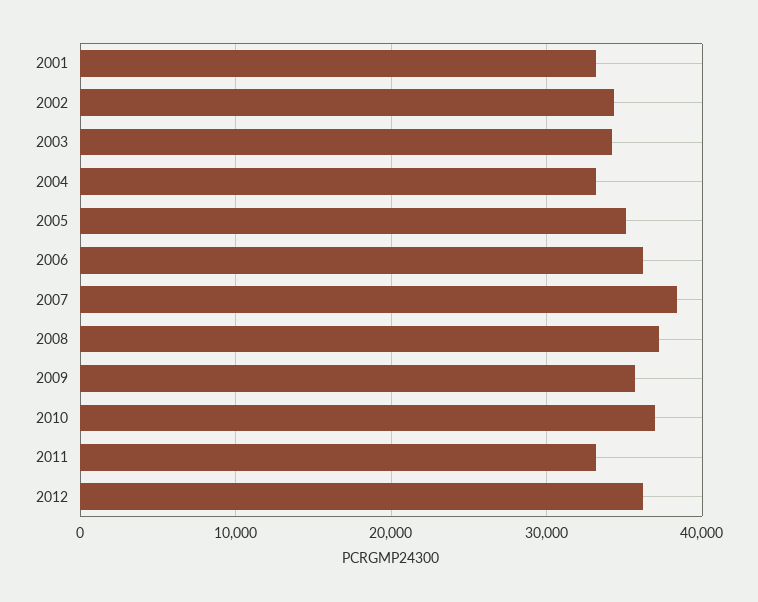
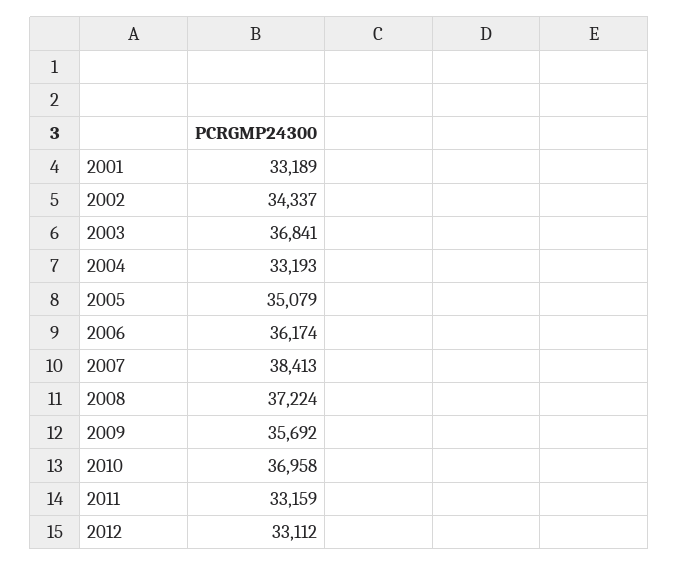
  {
    "2001": 33189,
    "2002": 34337,
-   "2003": 34000,
+   "2003": 36841,
    "2004": 33193,
    "2005": 35079,
    "2006": 36174,
    "2007": 38413,
    "2008": 37224,
    "2009": 35692,
    "2010": 36958,
    "2011": 33159,
-   "2012": 36000
+   "2012": 33112
  }

